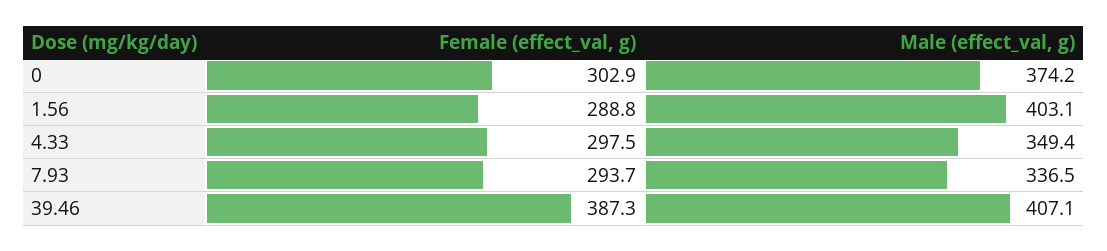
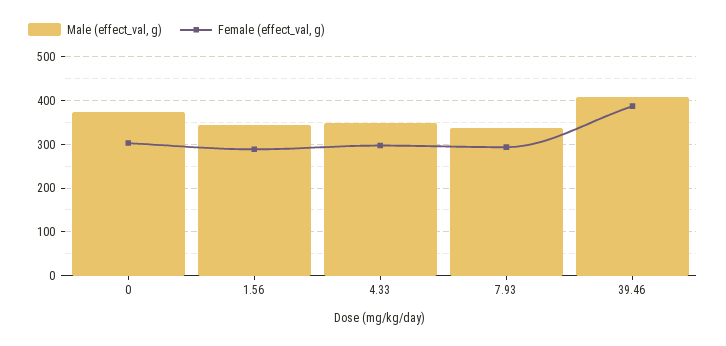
  {
    "Female (effect_val, g)": {
      "0": 302.9,
      "1.56": 288.8,
      "4.33": 297.5,
      "7.93": 293.7,
      "39.46": 387.3
    },
    "Male (effect_val, g)": {
      "0": 374.2,
-     "1.56": 403.1,
+     "1.56": 340,
      "4.33": 349.4,
      "7.93": 336.5,
      "39.46": 407.1
    }
  }

